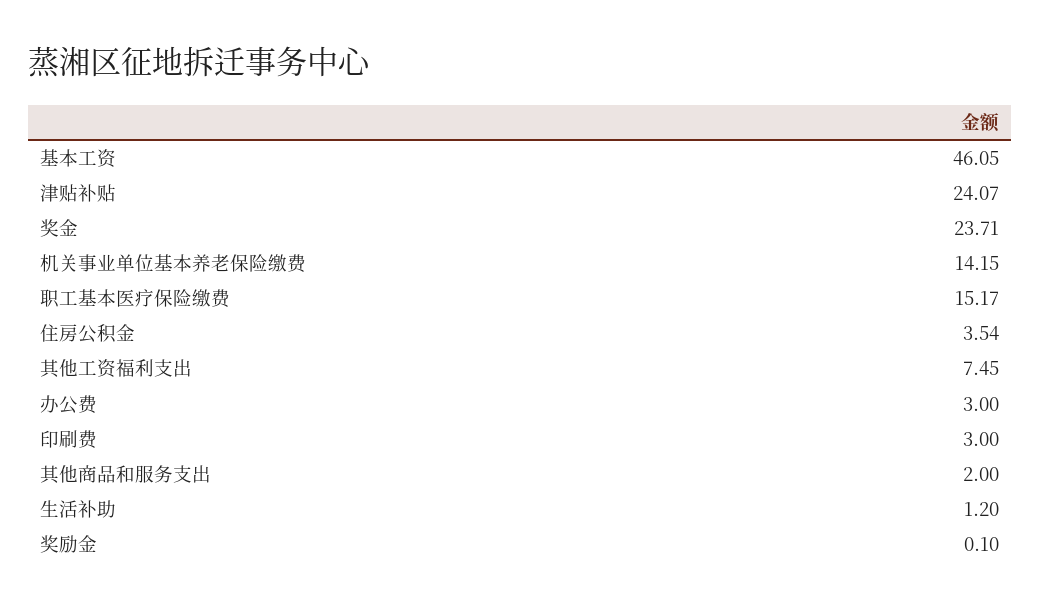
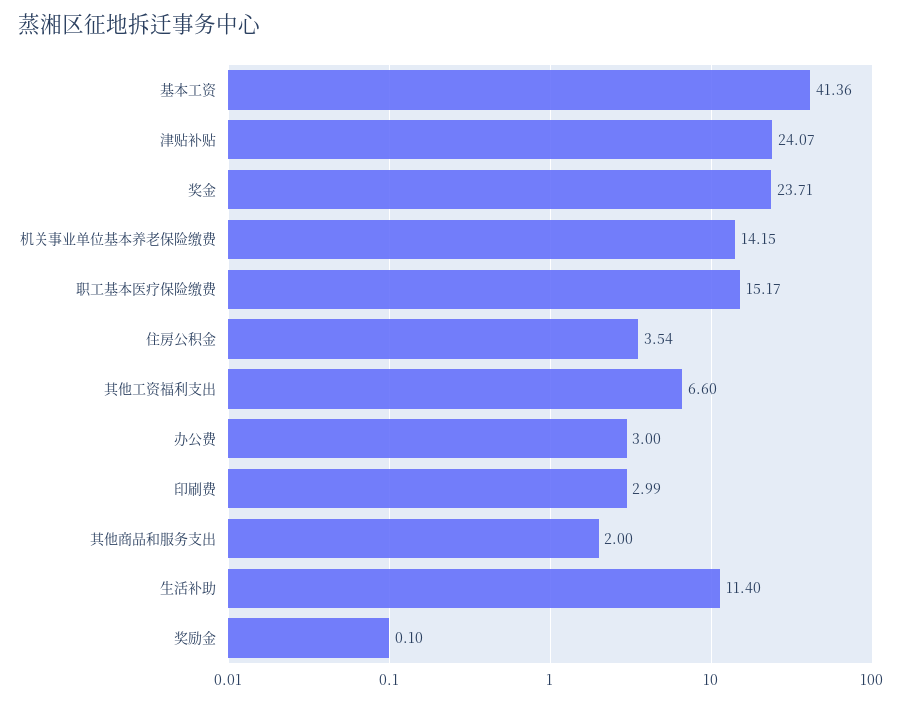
  {
-   "基本工资": 46.05,
+   "基本工资": 41.36,
    "津贴补贴": 24.07,
    "奖金": 23.71,
    "机关事业单位基本养老保险缴费": 14.15,
    "职工基本医疗保险缴费": 15.17,
    "住房公积金": 3.54,
-   "其他工资福利支出": 7.45,
+   "其他工资福利支出": 6.6,
    "办公费": 3,
-   "印刷费": 3,
+   "印刷费": 2.99,
    "其他商品和服务支出": 2,
-   "生活补助": 1.2,
+   "生活补助": 11.4,
    "奖励金": 0.1
  }

